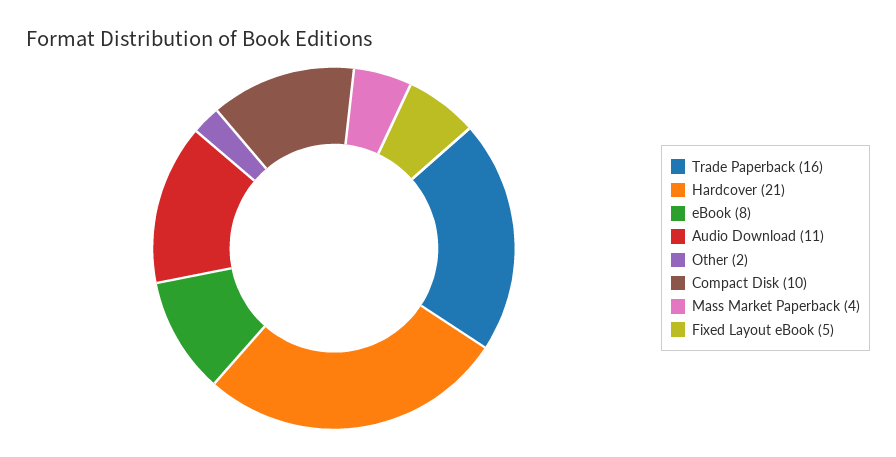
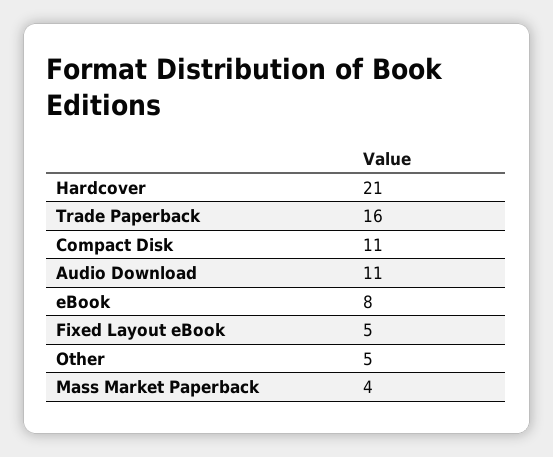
  {
    "Trade Paperback": 16,
    "Hardcover": 21,
    "eBook": 8,
    "Audio Download": 11,
-   "Other": 2,
+   "Other": 5,
-   "Compact Disk": 10,
+   "Compact Disk": 11,
    "Mass Market Paperback": 4,
    "Fixed Layout eBook": 5
  }

